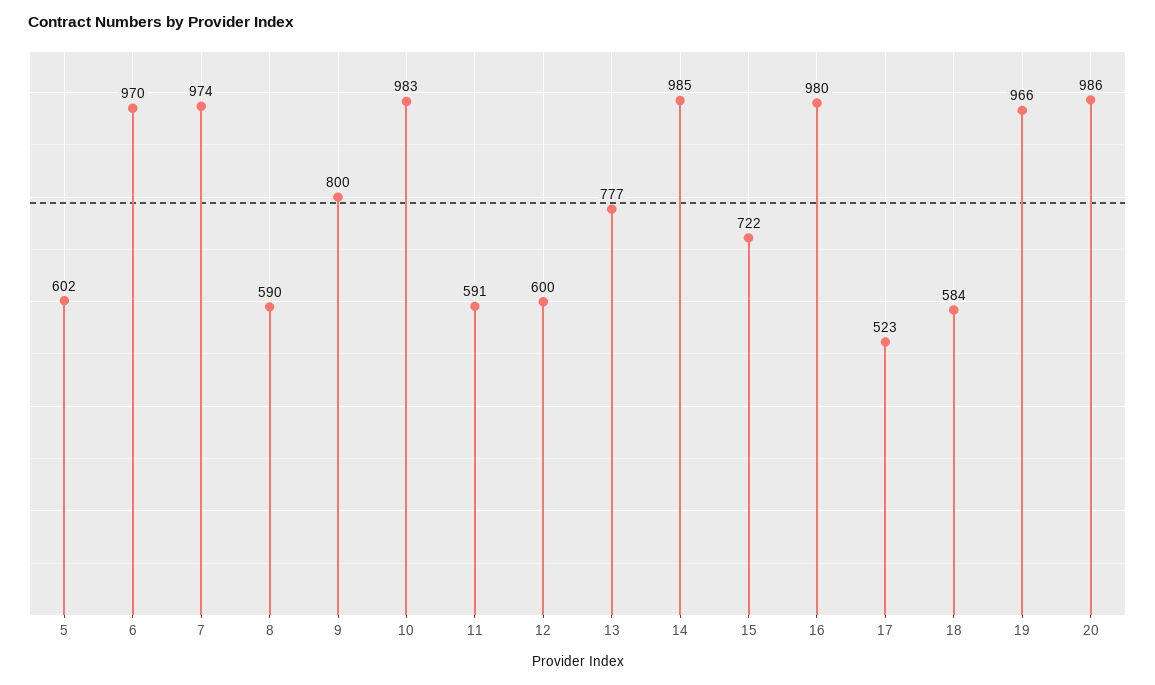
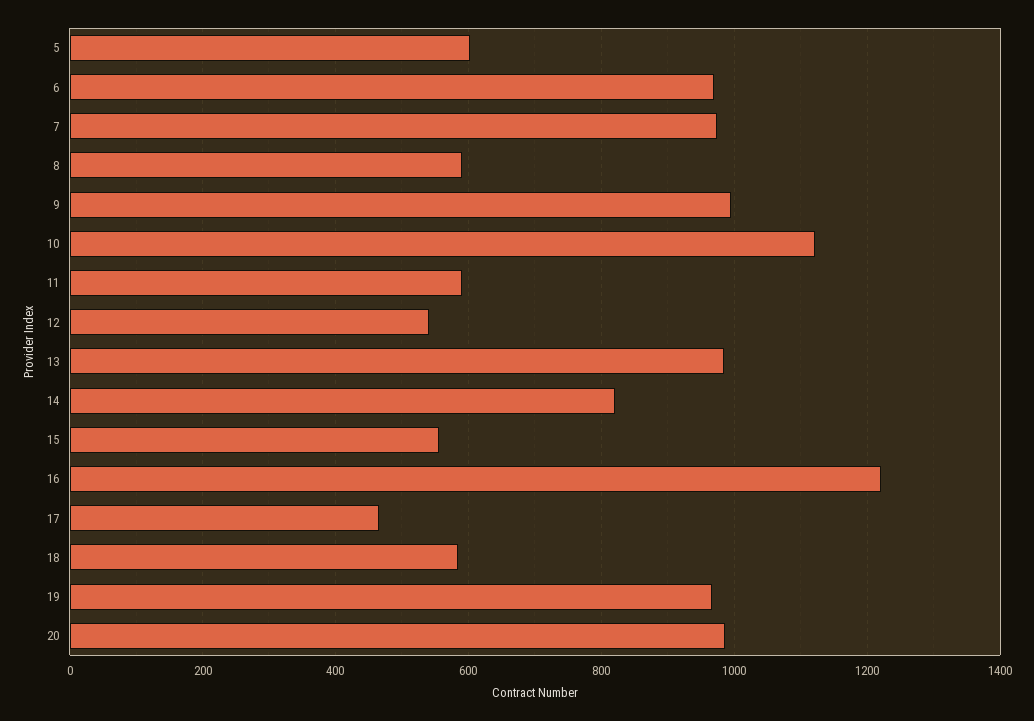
  {
    "5": 602,
    "6": 970,
    "7": 974,
    "8": 590,
-   "9": 800,
+   "9": 1000,
-   "10": 983,
+   "10": 1120,
    "11": 591,
-   "12": 600,
+   "12": 540,
-   "13": 777,
+   "13": 980,
-   "14": 985,
+   "14": 820,
-   "15": 722,
+   "15": 560,
-   "16": 980,
+   "16": 1220,
-   "17": 523,
+   "17": 460,
    "18": 584,
    "19": 966,
    "20": 986
  }

